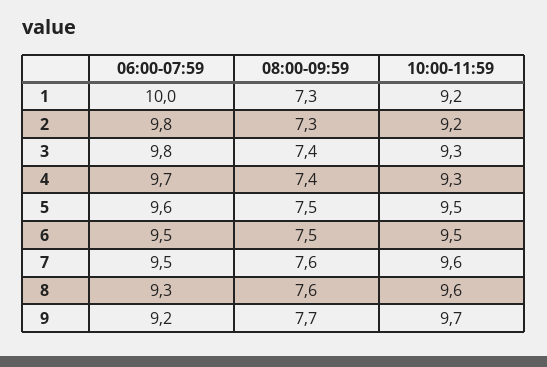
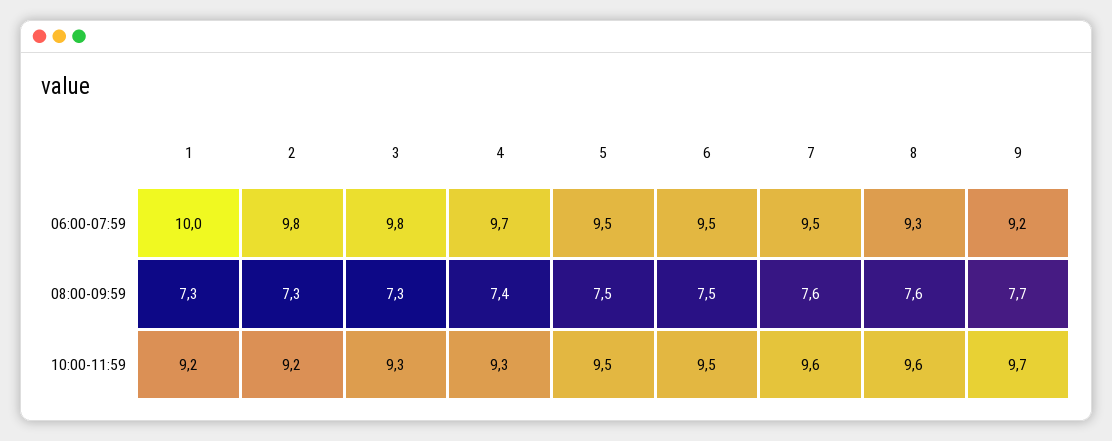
  {
    "06:00-07:59": {
      "1": 10,
      "2": 9.8,
      "3": 9.8,
      "4": 9.7,
-     "5": 9.6,
+     "5": 9.5,
      "6": 9.5,
      "7": 9.5,
      "8": 9.3,
      "9": 9.2
    },
    "08:00-09:59": {
      "1": 7.3,
      "2": 7.3,
-     "3": 7.4,
+     "3": 7.3,
      "4": 7.4,
      "5": 7.5,
      "6": 7.5,
      "7": 7.6,
      "8": 7.6,
      "9": 7.7
    },
    "10:00-11:59": {
      "1": 9.2,
      "2": 9.2,
      "3": 9.3,
      "4": 9.3,
      "5": 9.5,
      "6": 9.5,
      "7": 9.6,
      "8": 9.6,
      "9": 9.7
    }
  }

